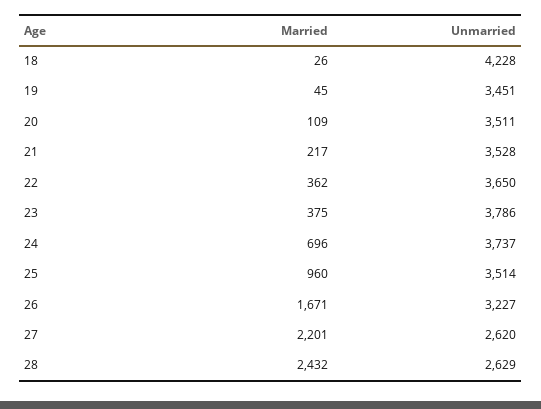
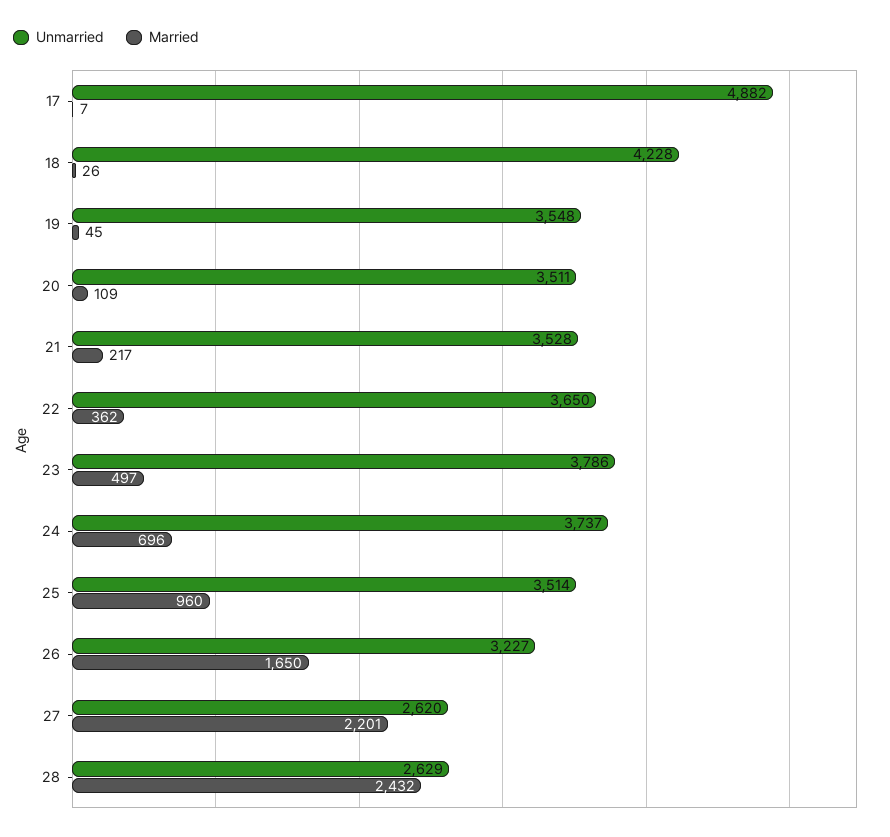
  {
    "Married": {
      "18": 26,
      "19": 45,
      "20": 109,
      "21": 217,
      "22": 362,
-     "23": 375,
+     "23": 497,
      "24": 696,
      "25": 960,
-     "26": 1671,
+     "26": 1650,
      "27": 2201,
-     "28": 2432
+     "28": 2432,
+     "17": 7
    },
    "Unmarried": {
      "18": 4228,
-     "19": 3451,
+     "19": 3548,
      "20": 3511,
      "21": 3528,
      "22": 3650,
      "23": 3786,
      "24": 3737,
      "25": 3514,
      "26": 3227,
      "27": 2620,
-     "28": 2629
+     "28": 2629,
+     "17": 4882
    }
  }

